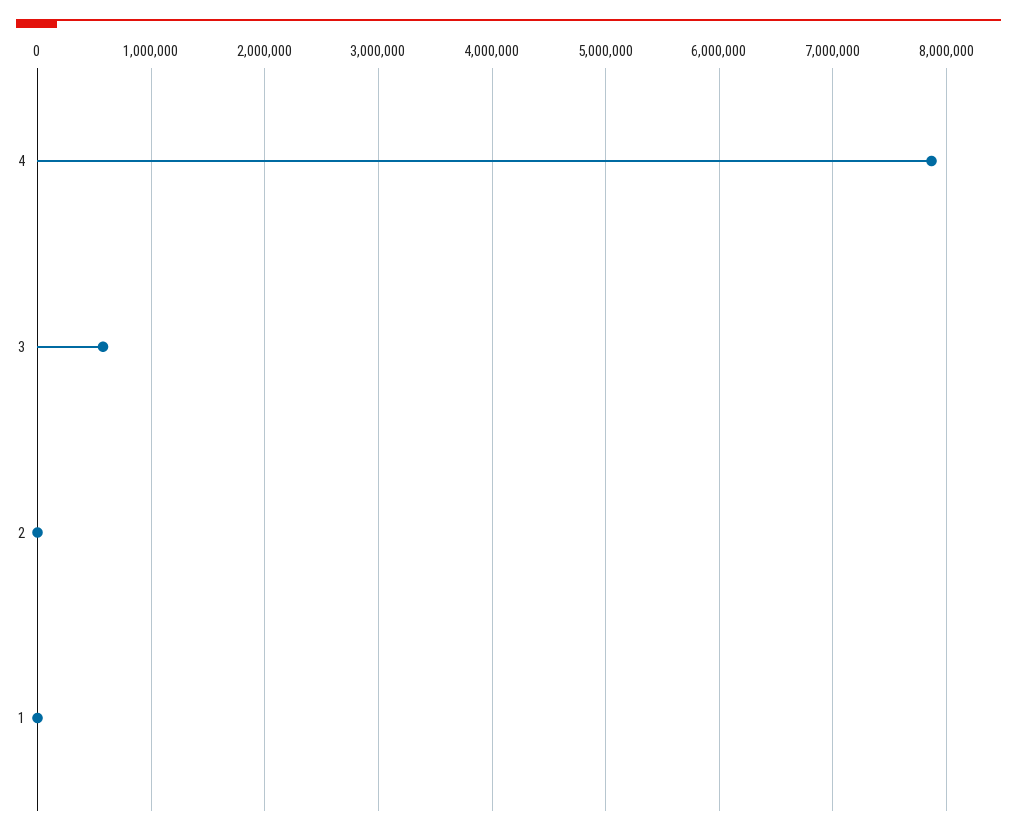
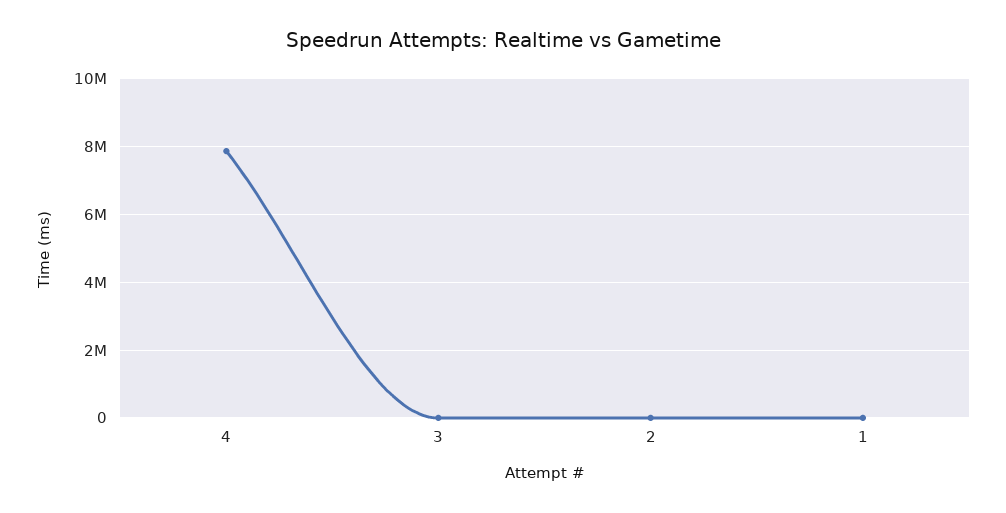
  {
    "4": 7900000,
-   "3": 600000,
+   "3": 0,
    "2": 0,
    "1": 0
  }

